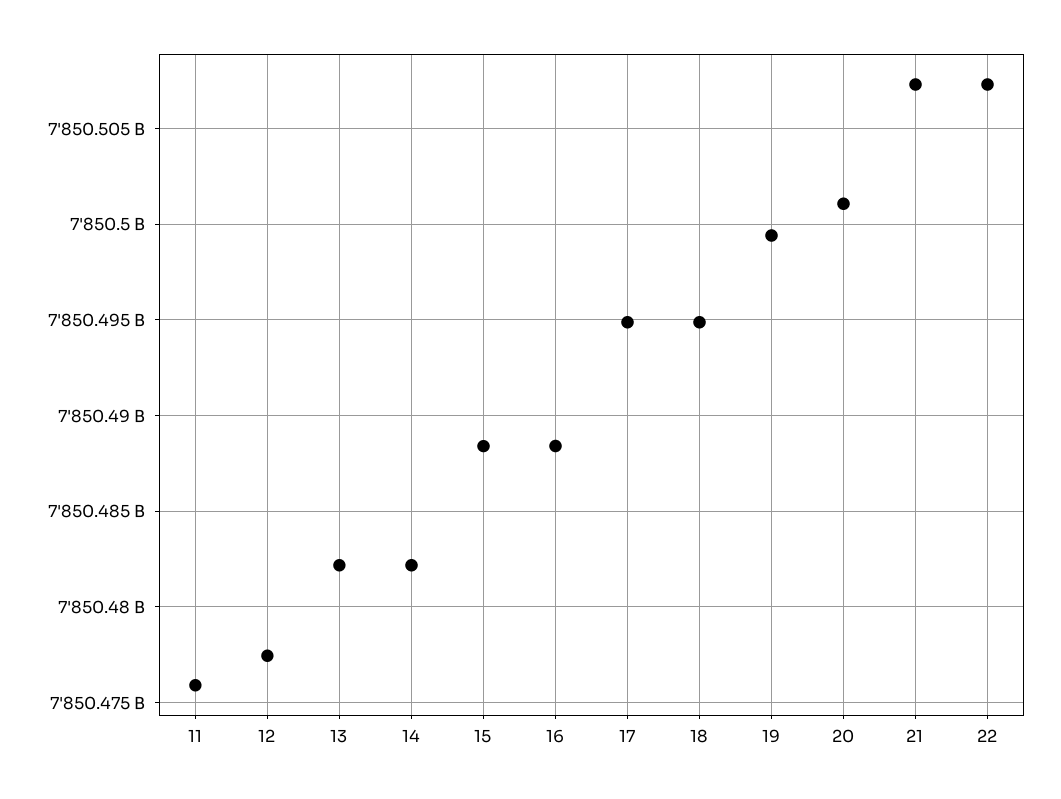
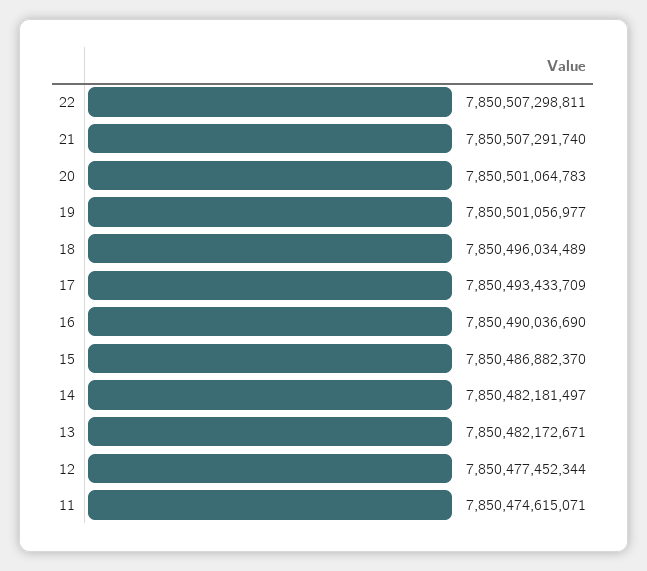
  {
-   "11": 7850476000000,
+   "11": 7850474615071,
    "12": 7850477452344,
    "13": 7850482172671,
    "14": 7850482181497,
-   "15": 7850488500000,
+   "15": 7850486882370,
-   "16": 7850488500000,
+   "16": 7850490036690,
-   "17": 7850495000000,
+   "17": 7850493433709,
-   "18": 7850495000000,
+   "18": 7850496034489,
-   "19": 7850499500000,
+   "19": 7850501056977,
    "20": 7850501064783,
    "21": 7850507291740,
    "22": 7850507298811
  }

